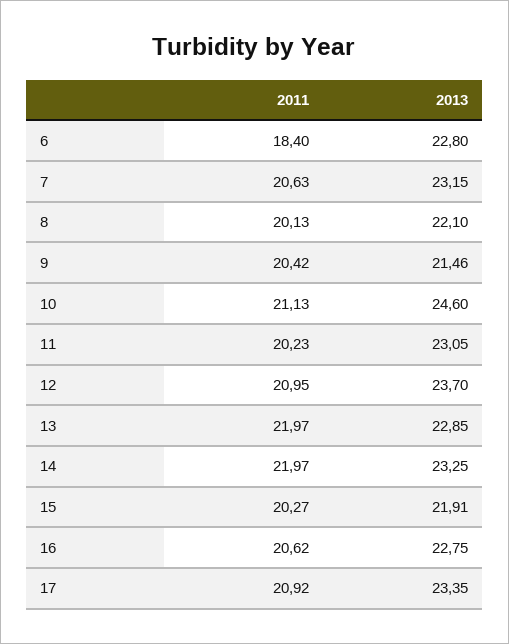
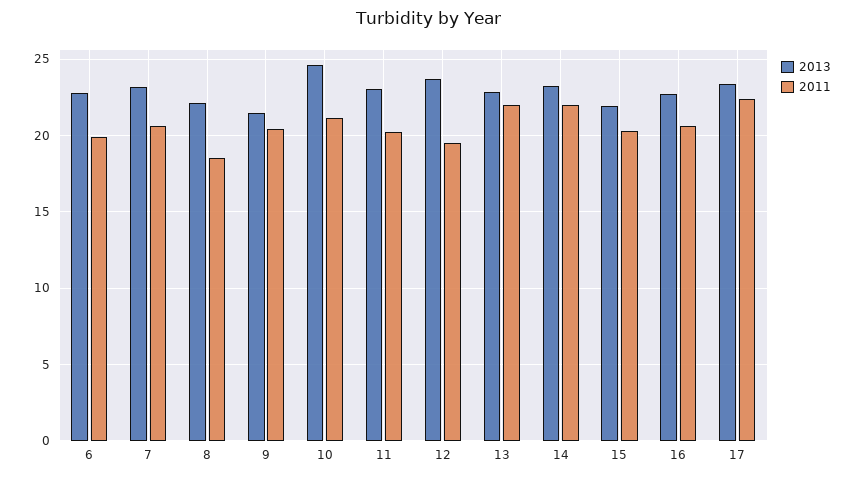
  {
    "2011": {
-     "6": 18.4,
+     "6": 20,
      "7": 20.63,
-     "8": 20.13,
+     "8": 18.5,
      "9": 20.42,
      "10": 21.13,
      "11": 20.23,
-     "12": 20.95,
+     "12": 19.5,
      "13": 21.97,
      "14": 21.97,
      "15": 20.27,
      "16": 20.62,
-     "17": 20.92
+     "17": 22.5
    },
    "2013": {
      "6": 22.8,
      "7": 23.15,
      "8": 22.1,
      "9": 21.46,
      "10": 24.6,
      "11": 23.05,
      "12": 23.7,
      "13": 22.85,
      "14": 23.25,
      "15": 21.91,
      "16": 22.75,
      "17": 23.35
    }
  }

